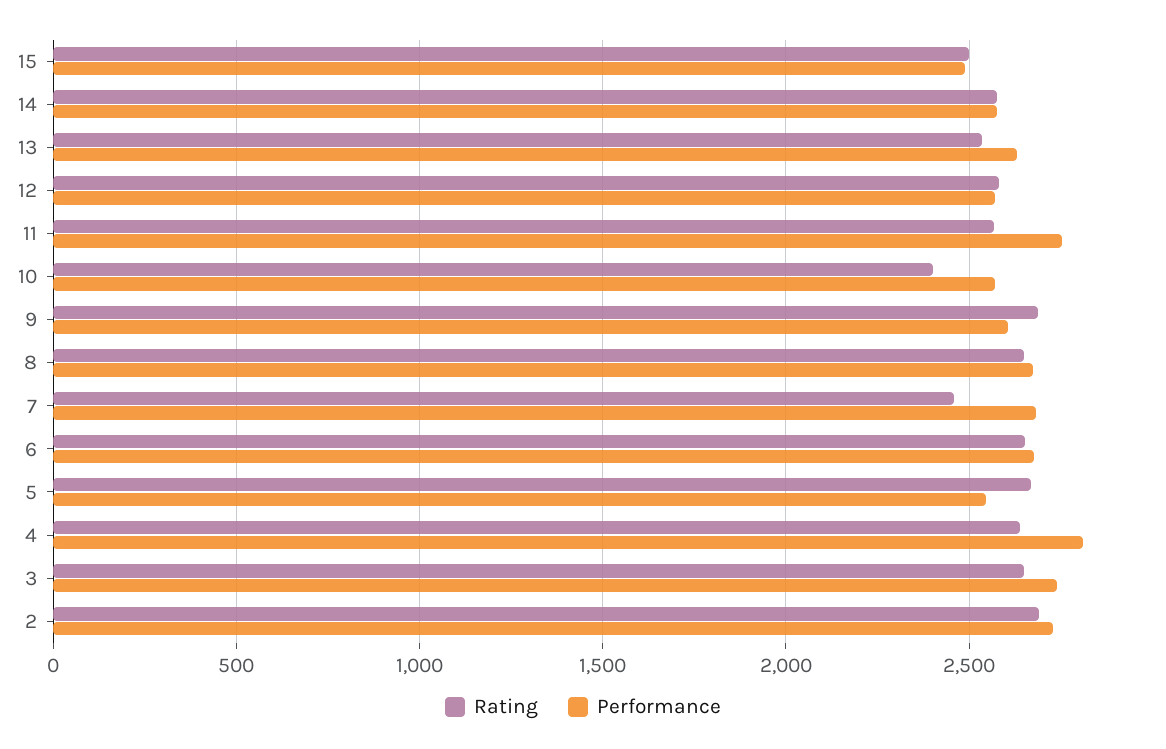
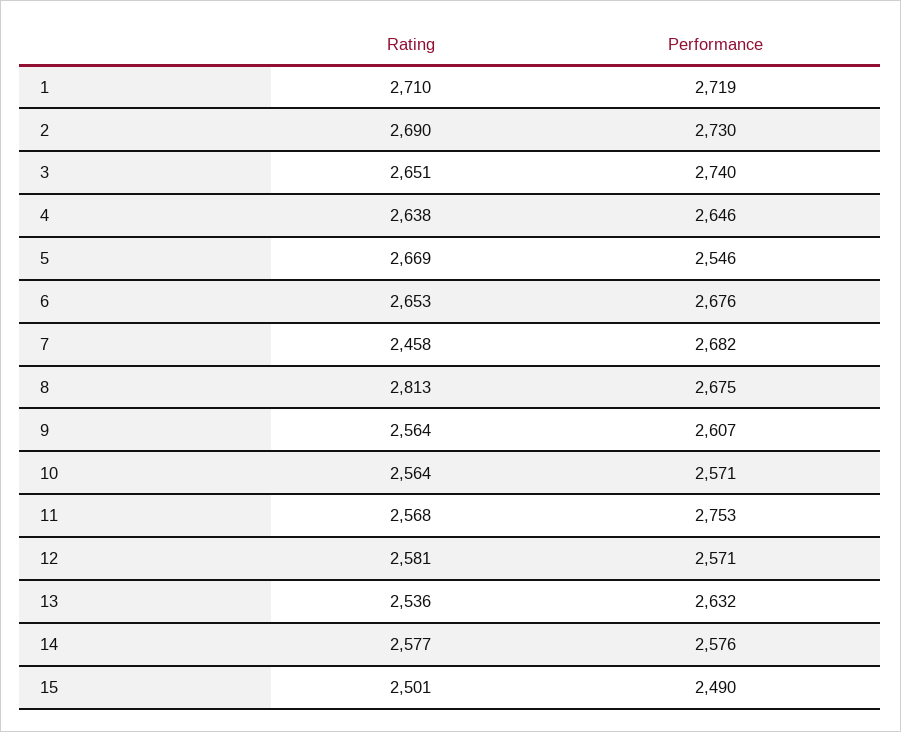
  {
    "Rating": {
      "15": 2501,
      "14": 2577,
      "13": 2536,
      "12": 2581,
      "11": 2568,
-     "10": 2400,
+     "10": 2564,
-     "9": 2700,
+     "9": 2564,
-     "8": 2650,
+     "8": 2813,
      "7": 2458,
      "6": 2653,
      "5": 2669,
      "4": 2638,
      "3": 2651,
-     "2": 2690
+     "2": 2690,
+     "1": 2710
    },
    "Performance": {
      "15": 2490,
      "14": 2576,
      "13": 2632,
      "12": 2571,
      "11": 2753,
      "10": 2571,
      "9": 2607,
      "8": 2675,
      "7": 2682,
      "6": 2676,
      "5": 2546,
-     "4": 2800,
+     "4": 2646,
      "3": 2740,
-     "2": 2730
+     "2": 2730,
+     "1": 2719
    }
  }

